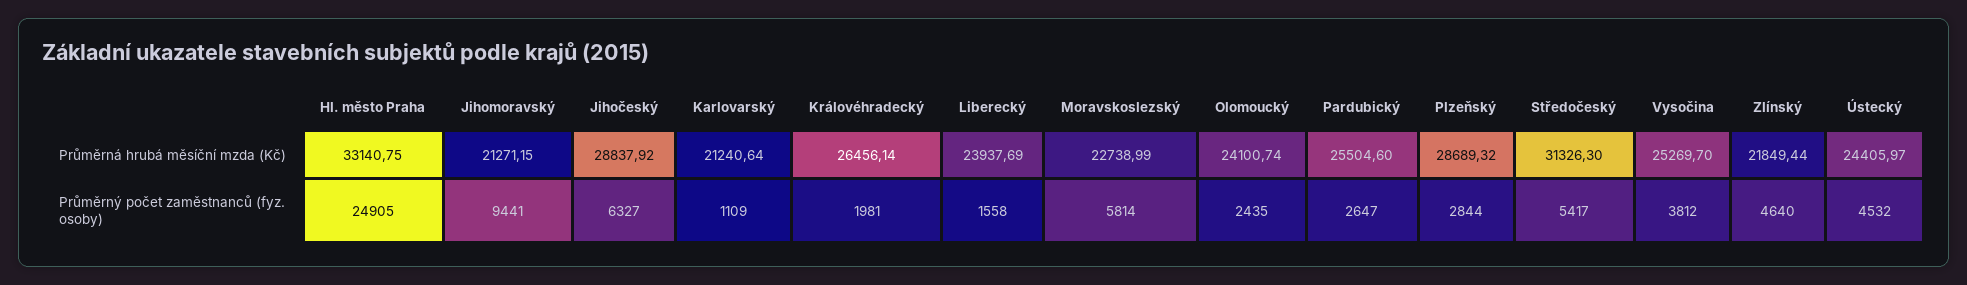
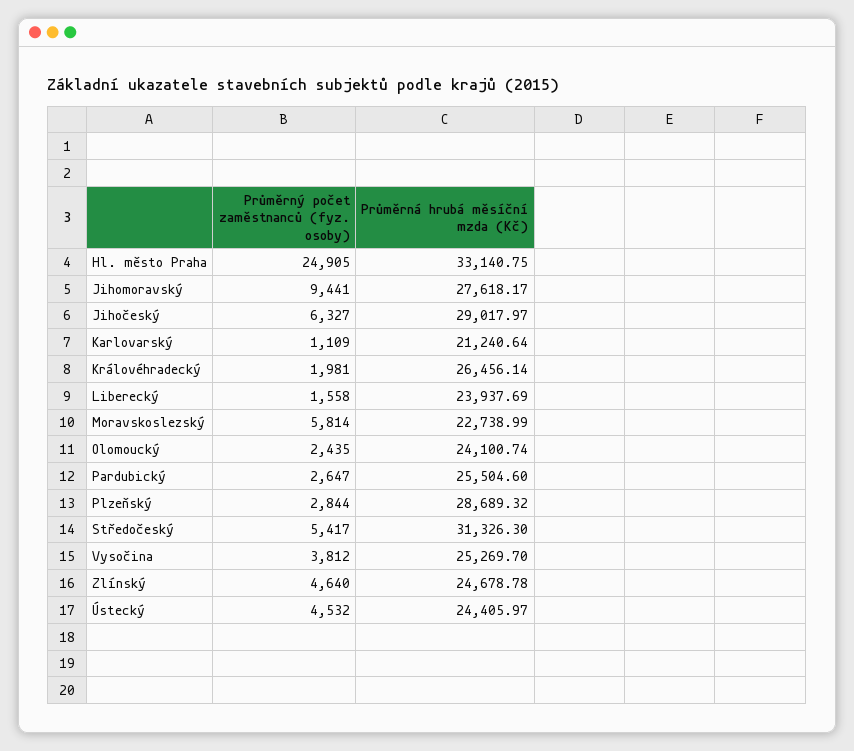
  {
    "Hl. město Praha": {
      "Průměrná hrubá měsíční mzda (Kč)": 33140.75,
      "Průměrný počet zaměstnanců (fyz. osoby)": 24905
    },
    "Jihomoravský": {
-     "Průměrná hrubá měsíční mzda (Kč)": 21271.15,
+     "Průměrná hrubá měsíční mzda (Kč)": 27618.17,
      "Průměrný počet zaměstnanců (fyz. osoby)": 9441
    },
    "Jihočeský": {
-     "Průměrná hrubá měsíční mzda (Kč)": 28837.92,
+     "Průměrná hrubá měsíční mzda (Kč)": 29017.97,
      "Průměrný počet zaměstnanců (fyz. osoby)": 6327
    },
    "Karlovarský": {
      "Průměrná hrubá měsíční mzda (Kč)": 21240.64,
      "Průměrný počet zaměstnanců (fyz. osoby)": 1109
    },
    "Královéhradecký": {
      "Průměrná hrubá měsíční mzda (Kč)": 26456.14,
      "Průměrný počet zaměstnanců (fyz. osoby)": 1981
    },
    "Liberecký": {
      "Průměrná hrubá měsíční mzda (Kč)": 23937.69,
      "Průměrný počet zaměstnanců (fyz. osoby)": 1558
    },
    "Moravskoslezský": {
      "Průměrná hrubá měsíční mzda (Kč)": 22738.99,
      "Průměrný počet zaměstnanců (fyz. osoby)": 5814
    },
    "Olomoucký": {
      "Průměrná hrubá měsíční mzda (Kč)": 24100.74,
      "Průměrný počet zaměstnanců (fyz. osoby)": 2435
    },
    "Pardubický": {
      "Průměrná hrubá měsíční mzda (Kč)": 25504.6,
      "Průměrný počet zaměstnanců (fyz. osoby)": 2647
    },
    "Plzeňský": {
      "Průměrná hrubá měsíční mzda (Kč)": 28689.32,
      "Průměrný počet zaměstnanců (fyz. osoby)": 2844
    },
    "Středočeský": {
      "Průměrná hrubá měsíční mzda (Kč)": 31326.3,
      "Průměrný počet zaměstnanců (fyz. osoby)": 5417
    },
    "Vysočina": {
      "Průměrná hrubá měsíční mzda (Kč)": 25269.7,
      "Průměrný počet zaměstnanců (fyz. osoby)": 3812
    },
    "Zlínský": {
-     "Průměrná hrubá měsíční mzda (Kč)": 21849.44,
+     "Průměrná hrubá měsíční mzda (Kč)": 24678.78,
      "Průměrný počet zaměstnanců (fyz. osoby)": 4640
    },
    "Ústecký": {
      "Průměrná hrubá měsíční mzda (Kč)": 24405.97,
      "Průměrný počet zaměstnanců (fyz. osoby)": 4532
    }
  }

